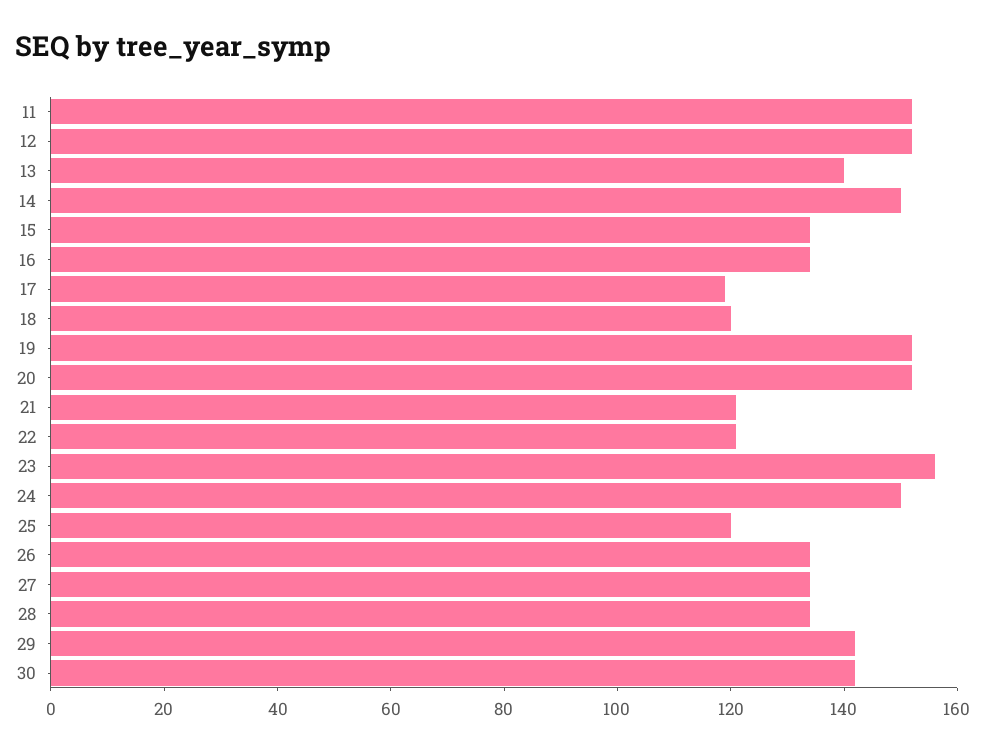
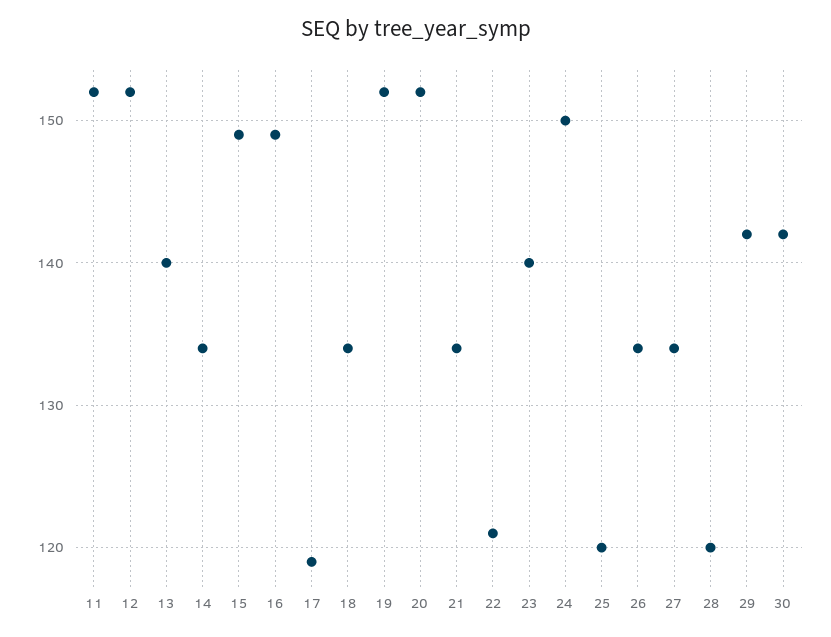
  {
    "11": 152,
    "12": 152,
    "13": 140,
-   "14": 150,
+   "14": 134,
-   "15": 135,
+   "15": 149,
-   "16": 135,
+   "16": 149,
    "17": 119,
-   "18": 120,
+   "18": 134,
    "19": 152,
    "20": 152,
-   "21": 120,
+   "21": 134,
    "22": 121,
-   "23": 155,
+   "23": 140,
    "24": 150,
    "25": 120,
    "26": 134,
    "27": 134,
-   "28": 135,
+   "28": 120,
    "29": 142,
    "30": 142
  }

